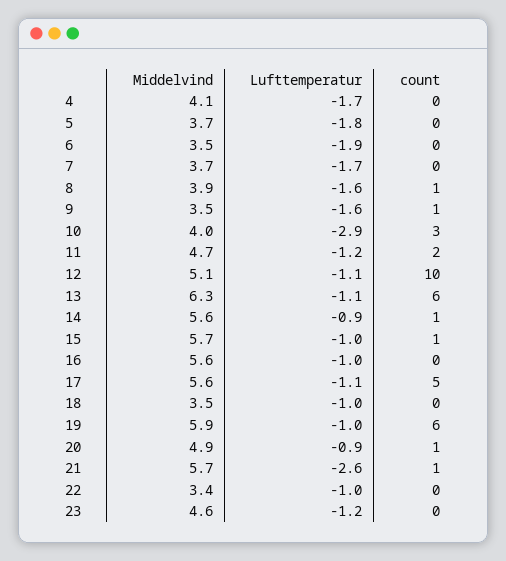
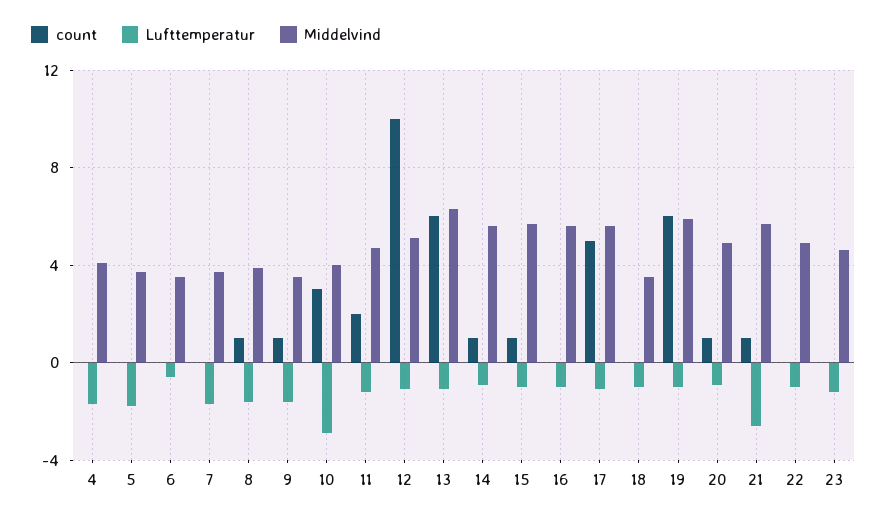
  {
    "Middelvind": {
      "4": 4.1,
      "5": 3.7,
      "6": 3.5,
      "7": 3.7,
      "8": 3.9,
      "9": 3.5,
      "10": 4,
      "11": 4.7,
      "12": 5.1,
      "13": 6.3,
      "14": 5.6,
      "15": 5.7,
      "16": 5.6,
      "17": 5.6,
      "18": 3.5,
      "19": 5.9,
      "20": 4.9,
      "21": 5.7,
-     "22": 3.4,
+     "22": 5,
      "23": 4.6
    },
    "Lufttemperatur": {
      "4": -1.7,
      "5": -1.8,
-     "6": -1.9,
+     "6": -0.5,
      "7": -1.7,
      "8": -1.6,
      "9": -1.6,
      "10": -2.9,
      "11": -1.2,
      "12": -1.1,
      "13": -1.1,
      "14": -0.9,
      "15": -1,
      "16": -1,
      "17": -1.1,
      "18": -1,
      "19": -1,
      "20": -0.9,
      "21": -2.6,
      "22": -1,
      "23": -1.2
    },
    "count": {
      "4": 0,
      "5": 0,
      "6": 0,
      "7": 0,
      "8": 1,
      "9": 1,
      "10": 3,
      "11": 2,
      "12": 10,
      "13": 6,
      "14": 1,
      "15": 1,
      "16": 0,
      "17": 5,
      "18": 0,
      "19": 6,
      "20": 1,
      "21": 1,
      "22": 0,
      "23": 0
    }
  }

